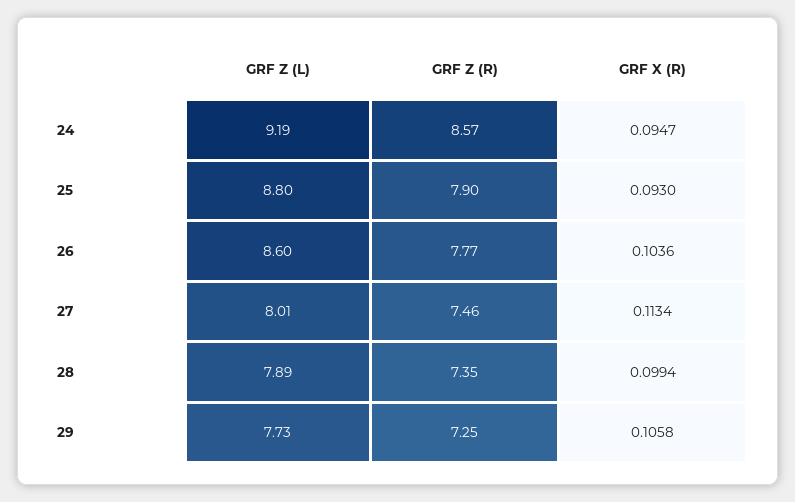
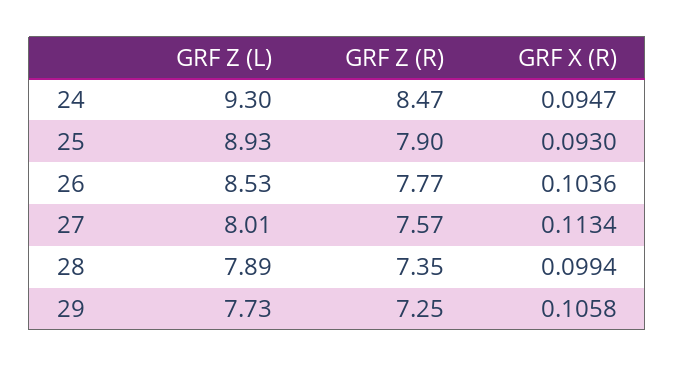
  {
    "GRF Z (L)": {
-     "24": 9.19,
+     "24": 9.3,
-     "25": 8.8,
+     "25": 8.93,
-     "26": 8.6,
+     "26": 8.53,
      "27": 8.01,
      "28": 7.89,
      "29": 7.73
    },
    "GRF Z (R)": {
-     "24": 8.57,
+     "24": 8.47,
      "25": 7.9,
      "26": 7.77,
-     "27": 7.46,
+     "27": 7.57,
      "28": 7.35,
      "29": 7.25
    },
    "GRF X (R)": {
      "24": 0.0947,
      "25": 0.093,
      "26": 0.1036,
      "27": 0.1134,
      "28": 0.0994,
      "29": 0.1058
    }
  }

